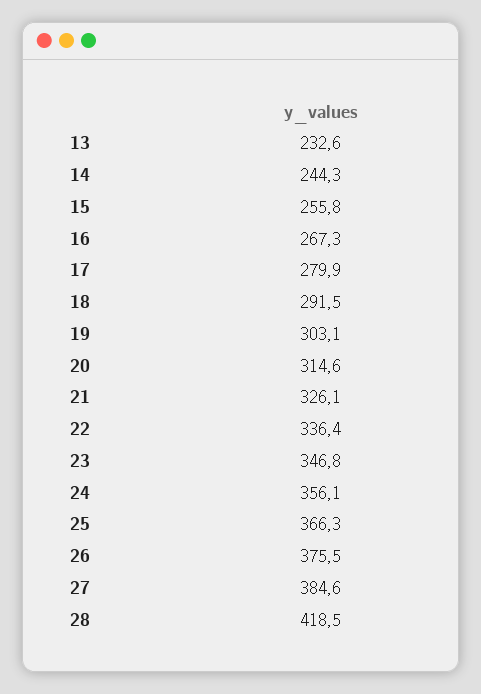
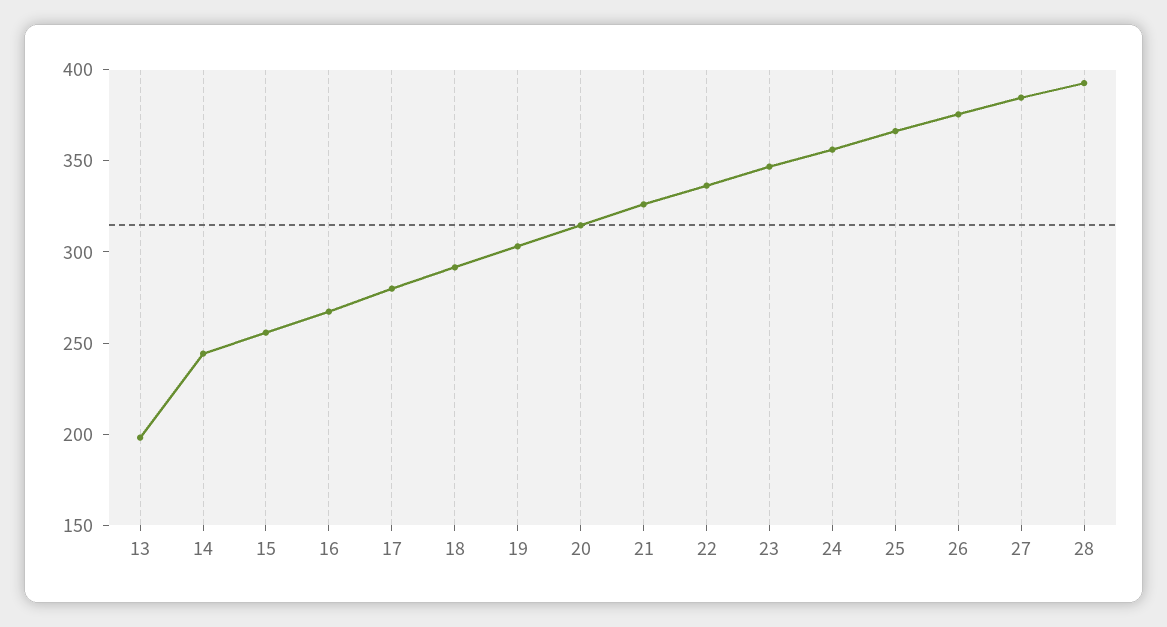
  {
-   "13": 232.6,
+   "13": 200,
    "14": 244.3,
    "15": 255.8,
    "16": 267.3,
    "17": 279.9,
    "18": 291.5,
    "19": 303.1,
    "20": 314.6,
    "21": 326.1,
    "22": 336.4,
    "23": 346.8,
    "24": 356.1,
    "25": 366.3,
    "26": 375.5,
    "27": 384.6,
-   "28": 418.5
+   "28": 390
  }

